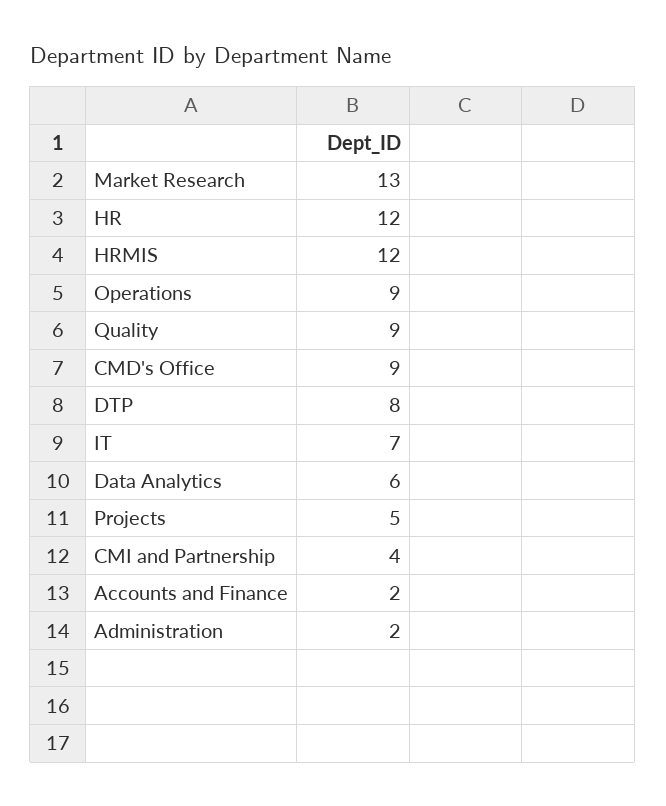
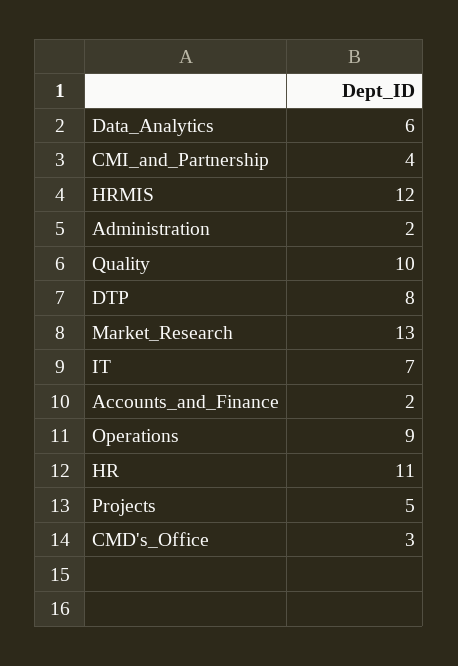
  {
    "Market Research": 13,
-   "HR": 12,
+   "HR": 11,
    "HRMIS": 12,
    "Operations": 9,
-   "Quality": 9,
+   "Quality": 10,
-   "CMD's Office": 9,
+   "CMD's Office": 3,
    "DTP": 8,
    "IT": 7,
    "Data Analytics": 6,
    "Projects": 5,
    "CMI and Partnership": 4,
    "Accounts and Finance": 2,
    "Administration": 2
  }

